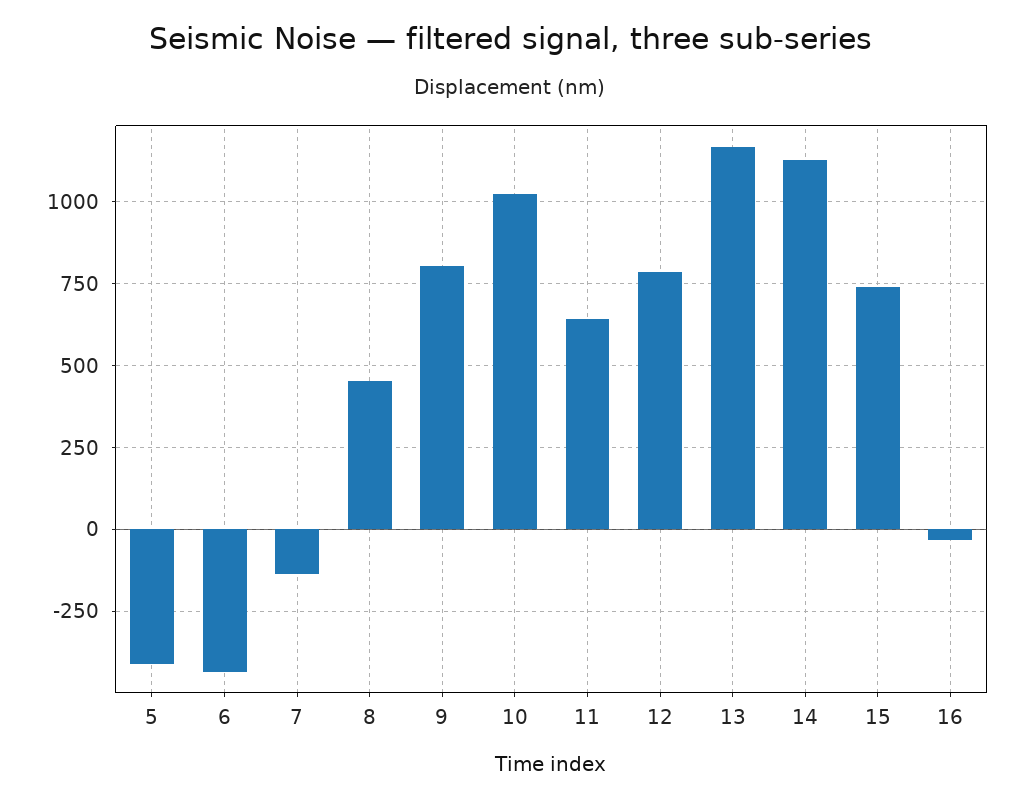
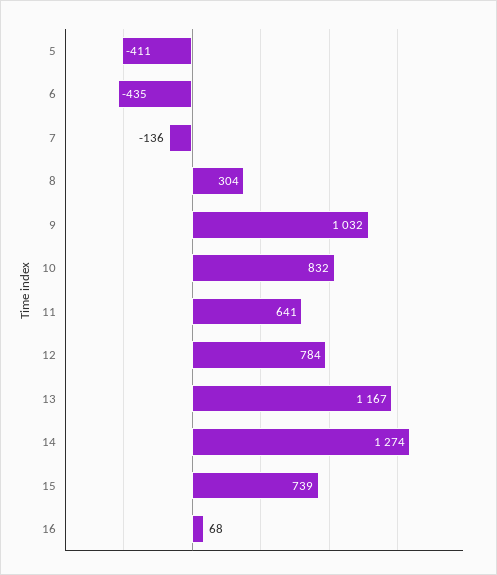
  {
    "5": -411,
    "6": -435,
    "7": -136,
-   "8": 450,
+   "8": 304,
-   "9": 800,
+   "9": 1032,
-   "10": 1025,
+   "10": 832,
    "11": 641,
    "12": 784,
    "13": 1167,
-   "14": 1125,
+   "14": 1274,
    "15": 739,
-   "16": -25
+   "16": 68
  }

